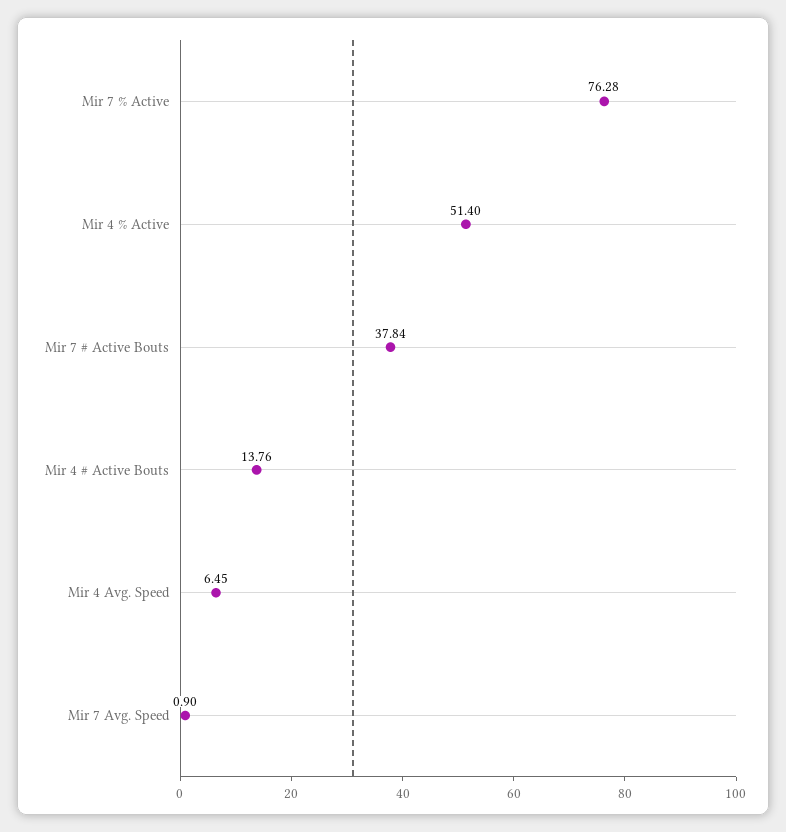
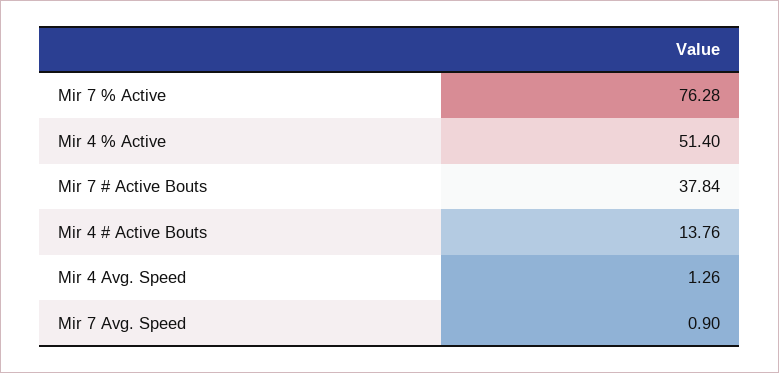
  {
    "Mir 7 % Active": 76.28,
    "Mir 4 % Active": 51.4,
    "Mir 7 # Active Bouts": 37.84,
    "Mir 4 # Active Bouts": 13.76,
-   "Mir 4 Avg. Speed": 6.45,
+   "Mir 4 Avg. Speed": 1.26,
    "Mir 7 Avg. Speed": 0.9
  }

